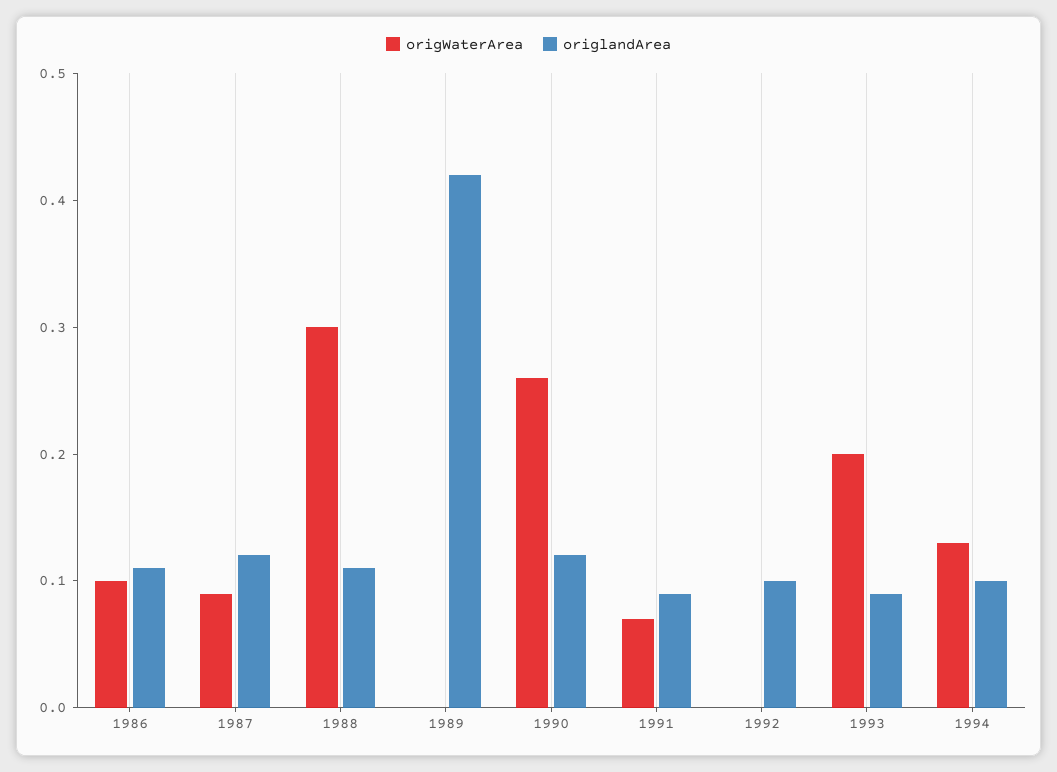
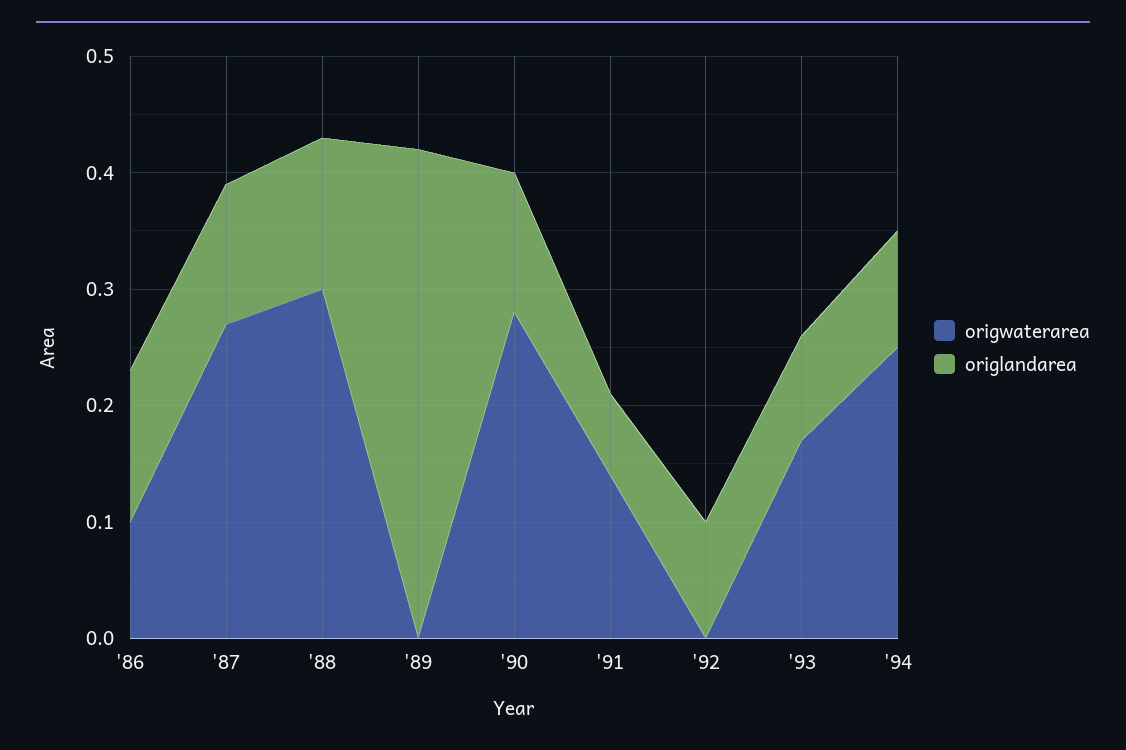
  {
    "origWaterArea": {
      "1986": 0.1,
-     "1987": 0.09,
+     "1987": 0.27,
      "1988": 0.3,
      "1989": 0,
-     "1990": 0.26,
+     "1990": 0.28,
-     "1991": 0.07,
+     "1991": 0.14,
      "1992": 0,
-     "1993": 0.2,
+     "1993": 0.17,
-     "1994": 0.13
+     "1994": 0.25
    },
    "origlandArea": {
-     "1986": 0.11,
+     "1986": 0.13,
      "1987": 0.12,
-     "1988": 0.11,
+     "1988": 0.13,
      "1989": 0.42,
      "1990": 0.12,
-     "1991": 0.09,
+     "1991": 0.07,
      "1992": 0.1,
      "1993": 0.09,
      "1994": 0.1
    }
  }

